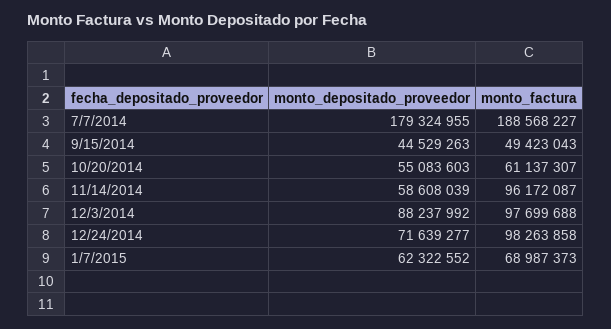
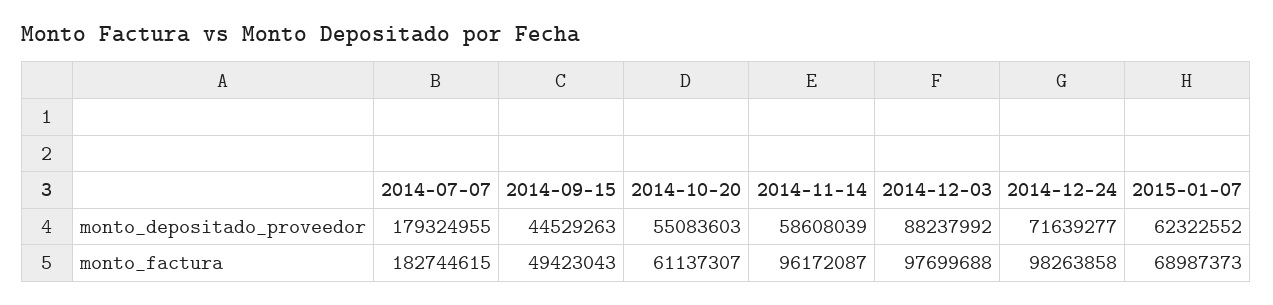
  {
    "monto_depositado_proveedor": {
      "7/7/2014": 179324955,
      "9/15/2014": 44529263,
      "10/20/2014": 55083603,
      "11/14/2014": 58608039,
      "12/3/2014": 88237992,
      "12/24/2014": 71639277,
      "1/7/2015": 62322552
    },
    "monto_factura": {
-     "7/7/2014": 188568227,
+     "7/7/2014": 182744615,
      "9/15/2014": 49423043,
      "10/20/2014": 61137307,
      "11/14/2014": 96172087,
      "12/3/2014": 97699688,
      "12/24/2014": 98263858,
      "1/7/2015": 68987373
    }
  }

